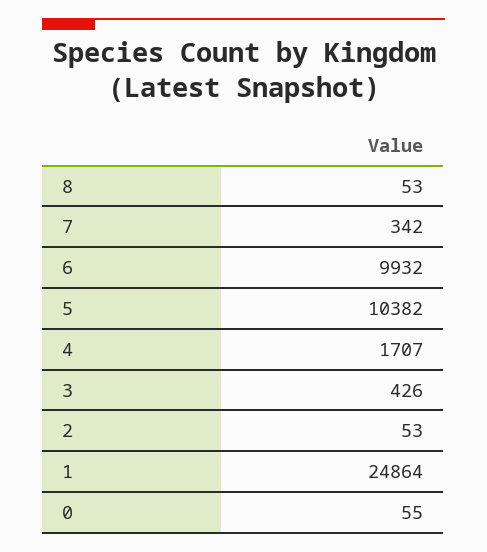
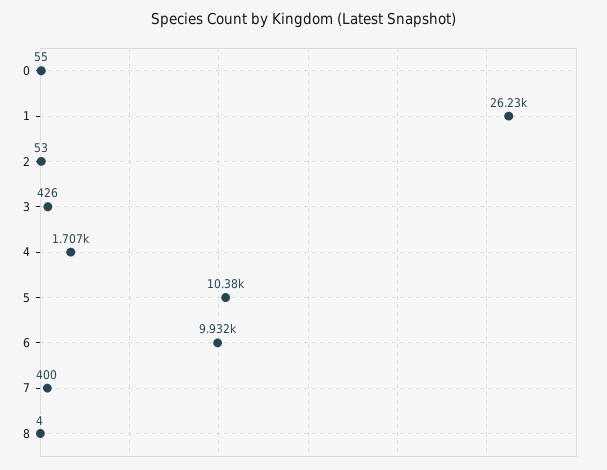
  {
-   "8": 53,
+   "8": 4,
-   "7": 342,
+   "7": 400,
    "6": 9932,
    "5": 10382,
    "4": 1707,
    "3": 426,
    "2": 53,
-   "1": 24864,
+   "1": 26230,
    "0": 55
  }

